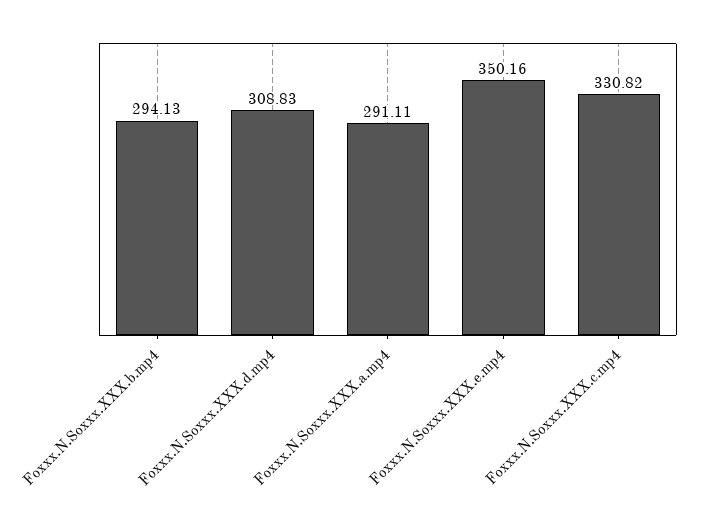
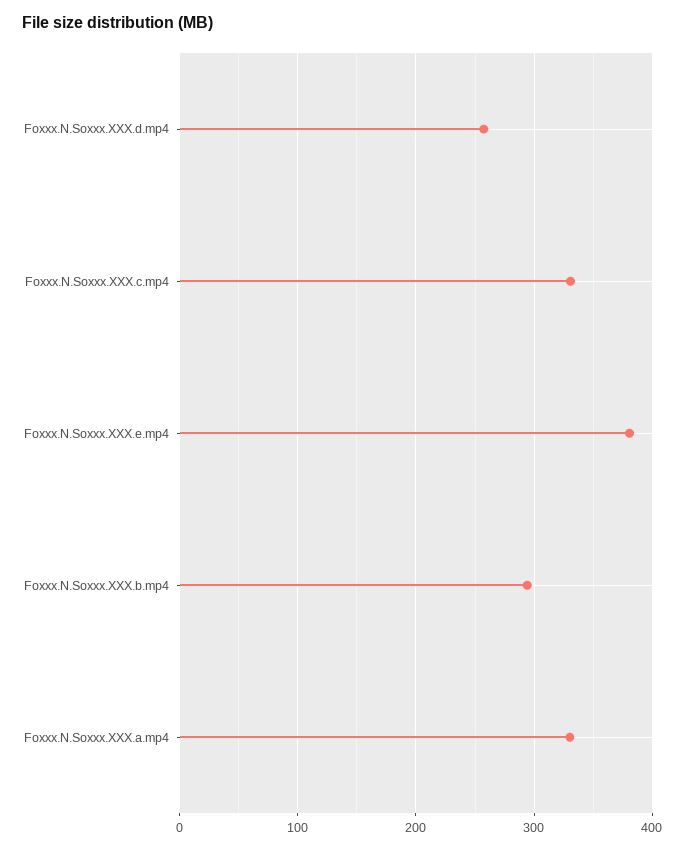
  {
    "Foxxx.N.Soxxx.XXX.b.mp4": 294.13,
-   "Foxxx.N.Soxxx.XXX.d.mp4": 308.83,
+   "Foxxx.N.Soxxx.XXX.d.mp4": 260,
-   "Foxxx.N.Soxxx.XXX.a.mp4": 291.11,
+   "Foxxx.N.Soxxx.XXX.a.mp4": 330,
-   "Foxxx.N.Soxxx.XXX.e.mp4": 350.16,
+   "Foxxx.N.Soxxx.XXX.e.mp4": 380,
    "Foxxx.N.Soxxx.XXX.c.mp4": 330.82
  }

